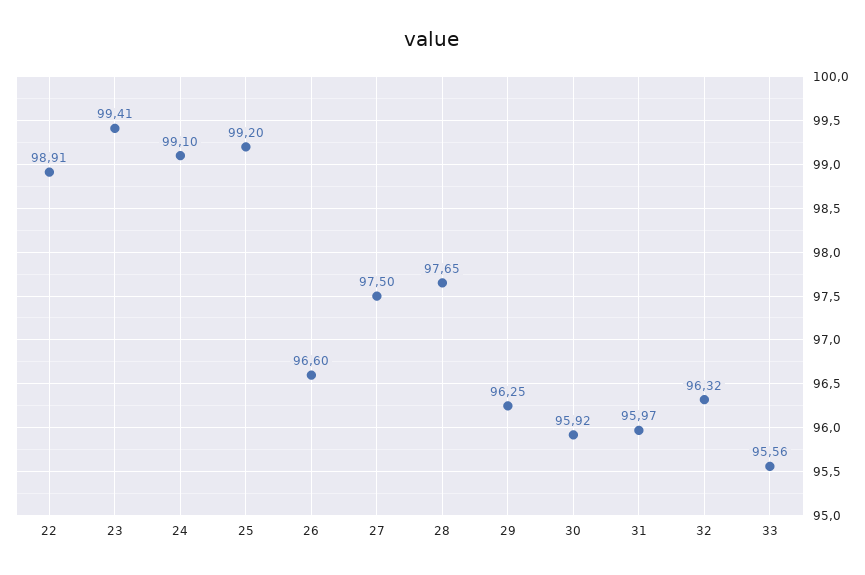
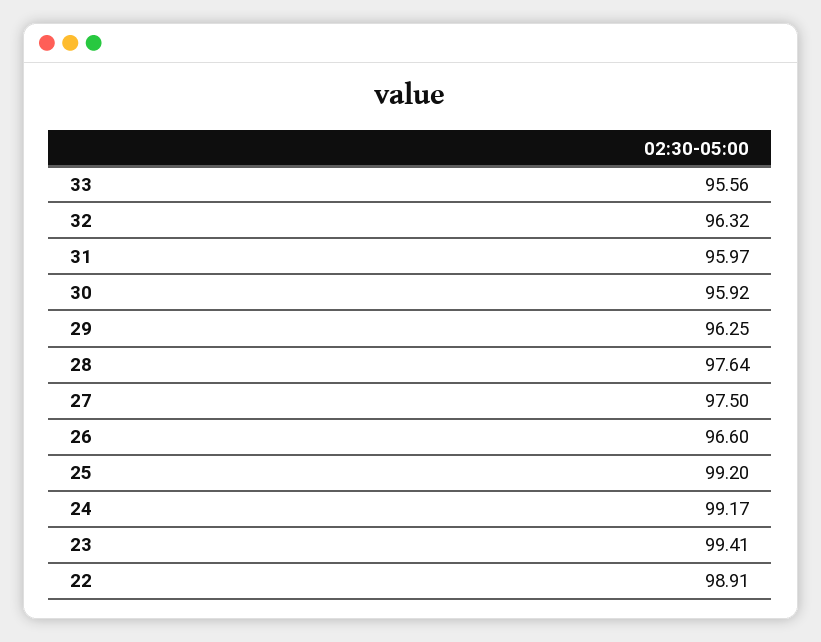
  {
    "22": 98.91,
    "23": 99.41,
-   "24": 99.1,
+   "24": 99.17,
    "25": 99.2,
    "26": 96.6,
    "27": 97.5,
-   "28": 97.65,
+   "28": 97.64,
    "29": 96.25,
    "30": 95.92,
    "31": 95.97,
    "32": 96.32,
    "33": 95.56
  }

